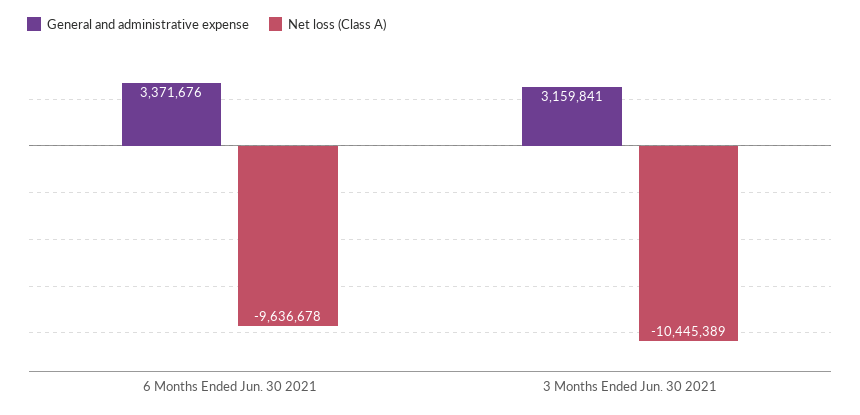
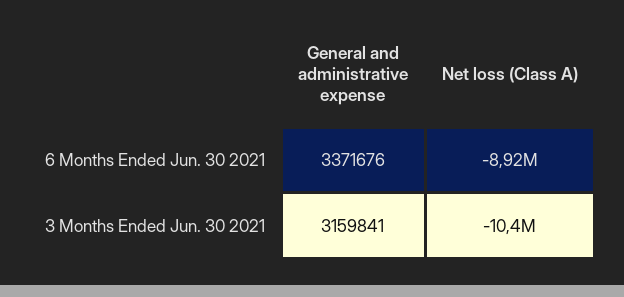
  {
    "General and administrative expense": {
      "6 Months Ended Jun. 30 2021": 3371676,
      "3 Months Ended Jun. 30 2021": 3159841
    },
    "Net loss (Class A)": {
-     "6 Months Ended Jun. 30 2021": -9636678,
+     "6 Months Ended Jun. 30 2021": -8920000,
      "3 Months Ended Jun. 30 2021": -10445389
    }
  }

